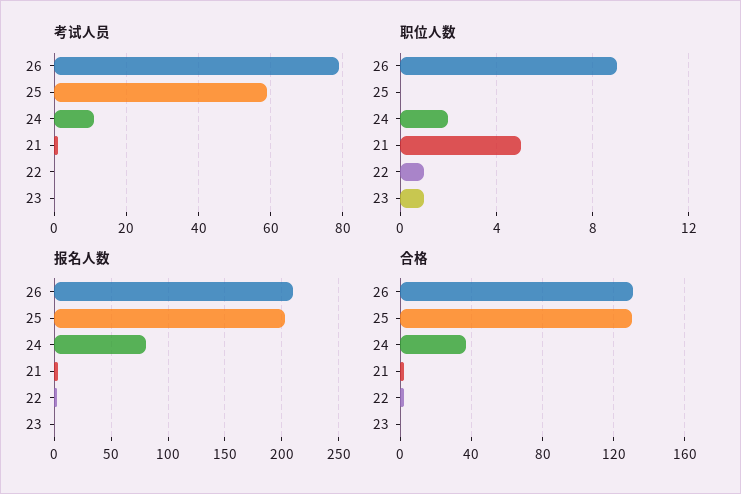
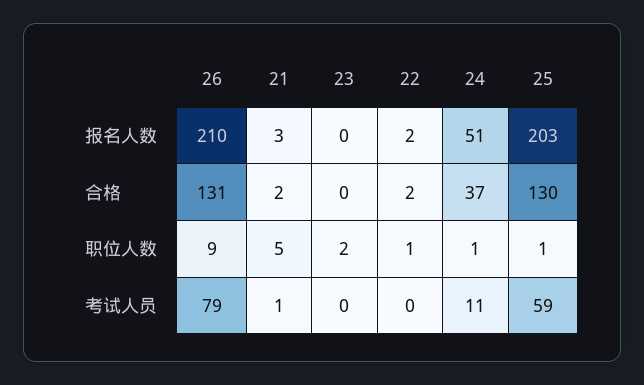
  {
    "考试人员": {
      "26": 79,
      "25": 59,
      "24": 11,
      "21": 1,
      "22": 0,
      "23": 0
    },
    "职位人数": {
      "26": 9,
-     "25": 0,
+     "25": 1,
-     "24": 2,
+     "24": 1,
      "21": 5,
      "22": 1,
-     "23": 1
+     "23": 2
    },
    "报名人数": {
      "26": 210,
      "25": 203,
-     "24": 80,
+     "24": 51,
      "21": 3,
      "22": 2,
      "23": 0
    },
    "合格": {
      "26": 131,
      "25": 130,
      "24": 37,
      "21": 2,
      "22": 2,
      "23": 0
    }
  }

